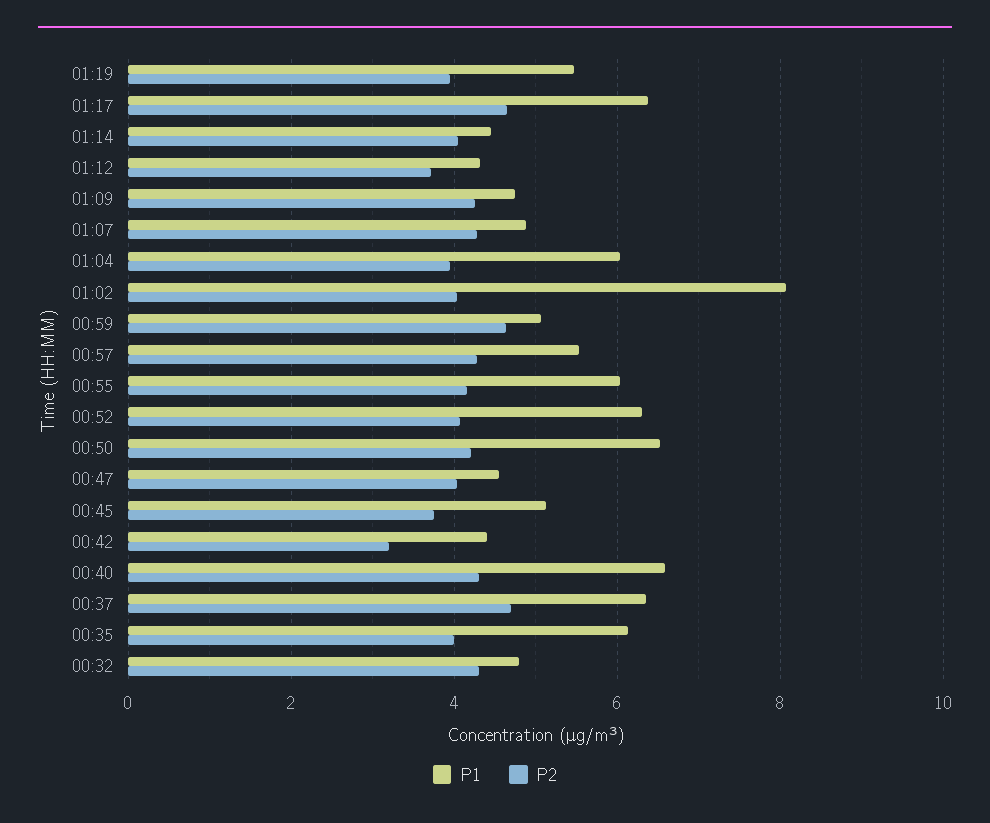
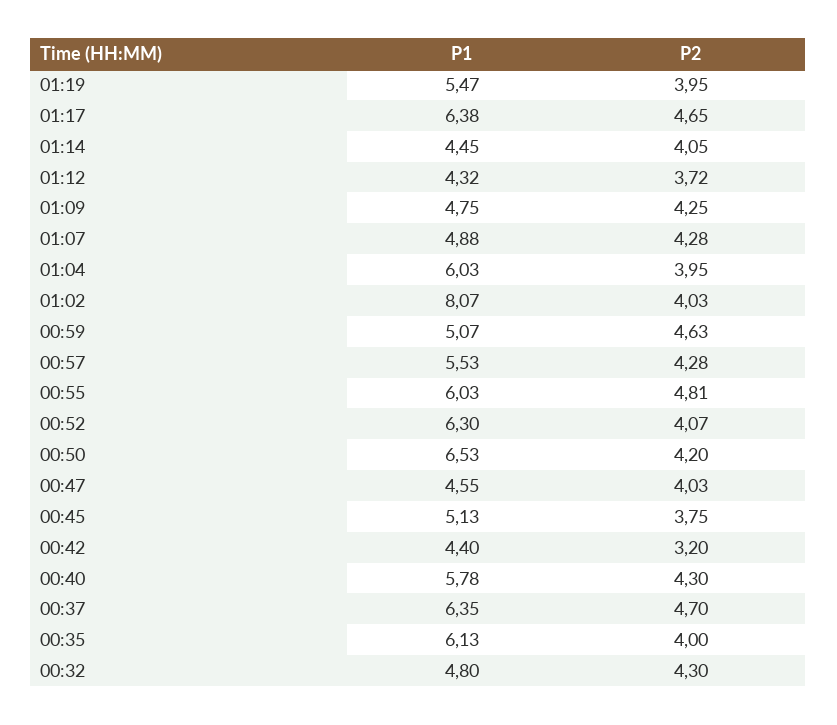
  {
    "P1": {
      "01:19": 5.47,
      "01:17": 6.38,
      "01:14": 4.45,
      "01:12": 4.32,
      "01:09": 4.75,
      "01:07": 4.88,
      "01:04": 6.03,
      "01:02": 8.07,
      "00:59": 5.07,
      "00:57": 5.53,
      "00:55": 6.03,
      "00:52": 6.3,
      "00:50": 6.53,
      "00:47": 4.55,
      "00:45": 5.13,
      "00:42": 4.4,
-     "00:40": 6.6,
+     "00:40": 5.78,
      "00:37": 6.35,
      "00:35": 6.13,
      "00:32": 4.8
    },
    "P2": {
      "01:19": 3.95,
      "01:17": 4.65,
      "01:14": 4.05,
      "01:12": 3.72,
      "01:09": 4.25,
      "01:07": 4.28,
      "01:04": 3.95,
      "01:02": 4.03,
      "00:59": 4.63,
      "00:57": 4.28,
-     "00:55": 4.2,
+     "00:55": 4.81,
      "00:52": 4.07,
      "00:50": 4.2,
      "00:47": 4.03,
      "00:45": 3.75,
      "00:42": 3.2,
      "00:40": 4.3,
      "00:37": 4.7,
      "00:35": 4,
      "00:32": 4.3
    }
  }

